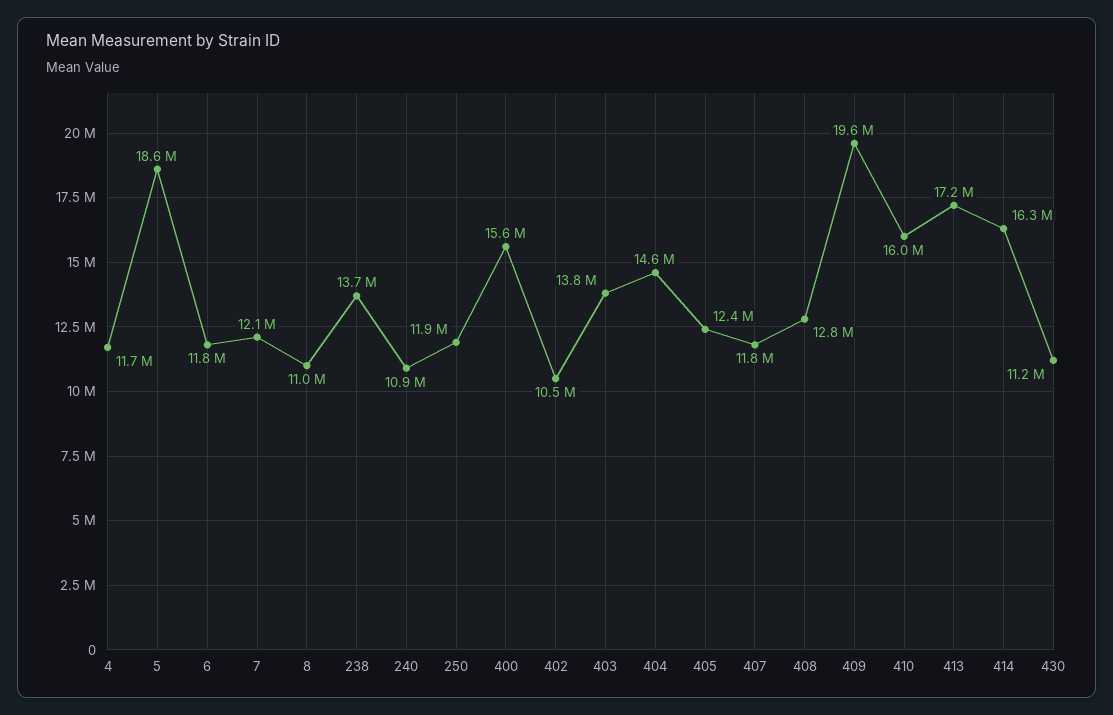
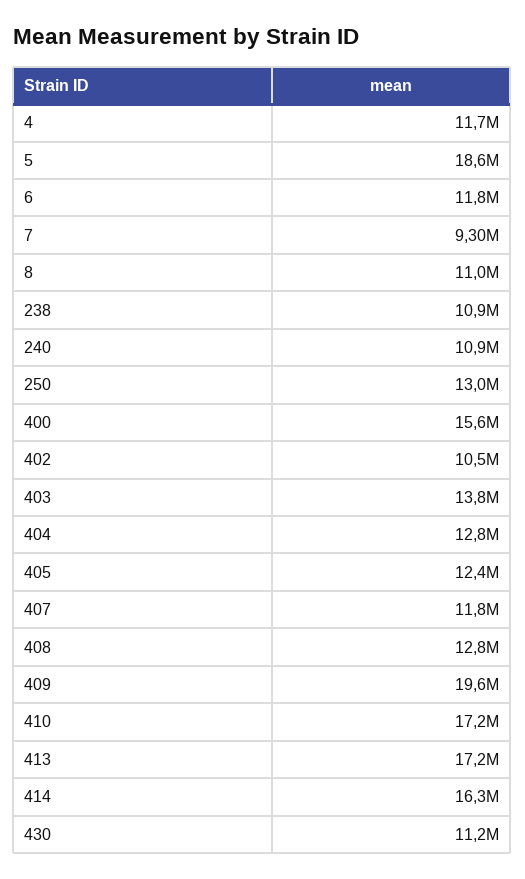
  {
    "4": 11700000,
    "5": 18600000,
    "6": 11800000,
-   "7": 12100000,
+   "7": 9300000,
    "8": 11000000,
-   "238": 13700000,
+   "238": 10900000,
    "240": 10900000,
-   "250": 11900000,
+   "250": 13000000,
    "400": 15600000,
    "402": 10500000,
    "403": 13800000,
-   "404": 14600000,
+   "404": 12800000,
    "405": 12400000,
    "407": 11800000,
    "408": 12800000,
    "409": 19600000,
-   "410": 16000000,
+   "410": 17200000,
    "413": 17200000,
    "414": 16300000,
    "430": 11200000
  }

